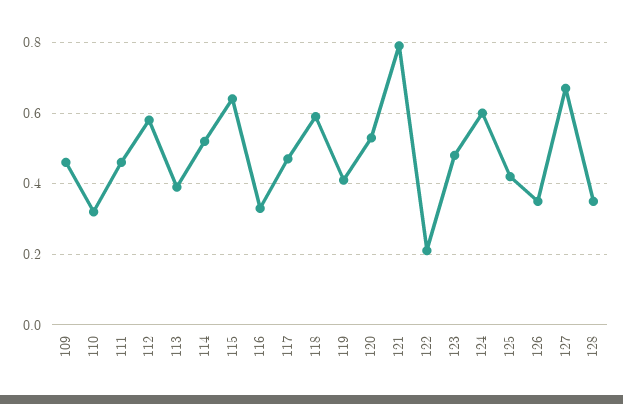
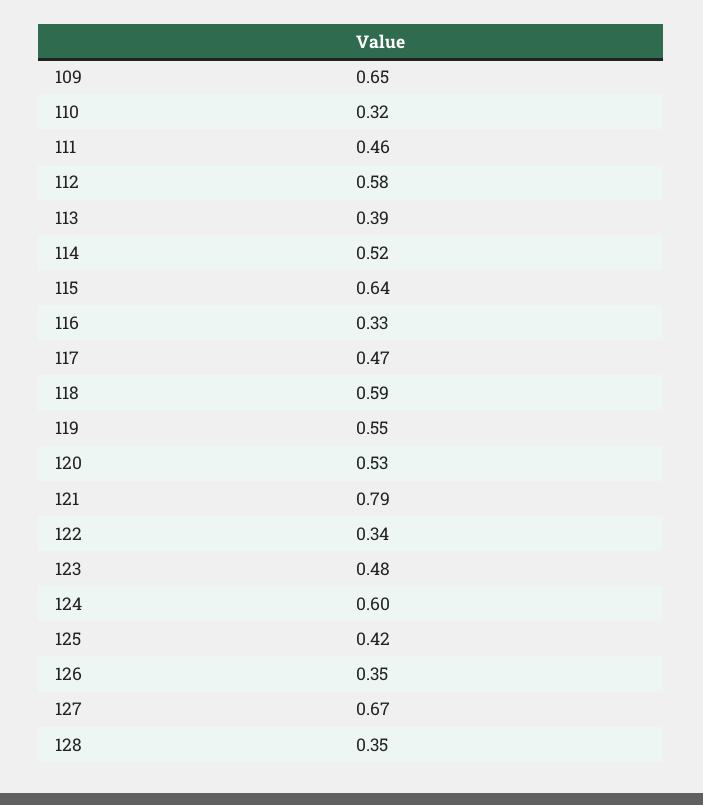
  {
-   "109": 0.45,
+   "109": 0.65,
    "110": 0.32,
    "111": 0.46,
    "112": 0.58,
    "113": 0.39,
    "114": 0.52,
    "115": 0.64,
    "116": 0.33,
    "117": 0.47,
    "118": 0.59,
-   "119": 0.4,
+   "119": 0.55,
    "120": 0.53,
    "121": 0.79,
-   "122": 0.2,
+   "122": 0.34,
    "123": 0.48,
    "124": 0.6,
    "125": 0.42,
    "126": 0.35,
    "127": 0.67,
    "128": 0.35
  }

